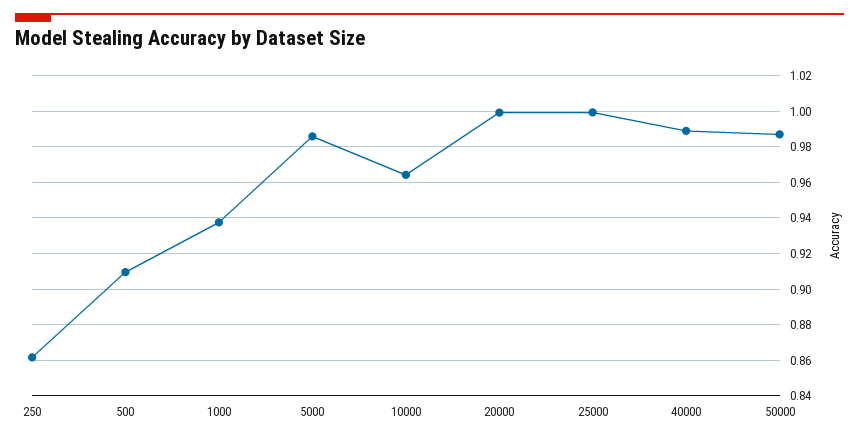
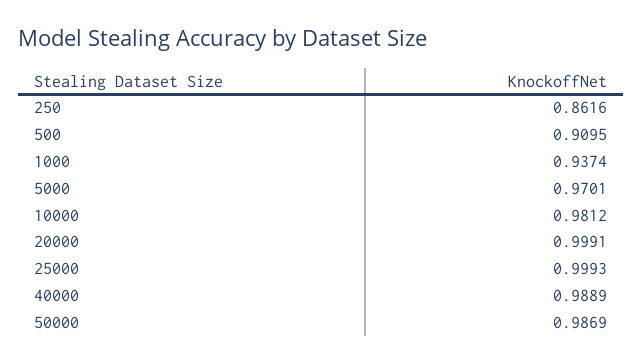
  {
    "250": 0.8616,
    "500": 0.9095,
    "1000": 0.9374,
-   "5000": 0.985,
+   "5000": 0.9701,
-   "10000": 0.965,
+   "10000": 0.9812,
    "20000": 0.9991,
    "25000": 0.9993,
    "40000": 0.9889,
    "50000": 0.9869
  }

